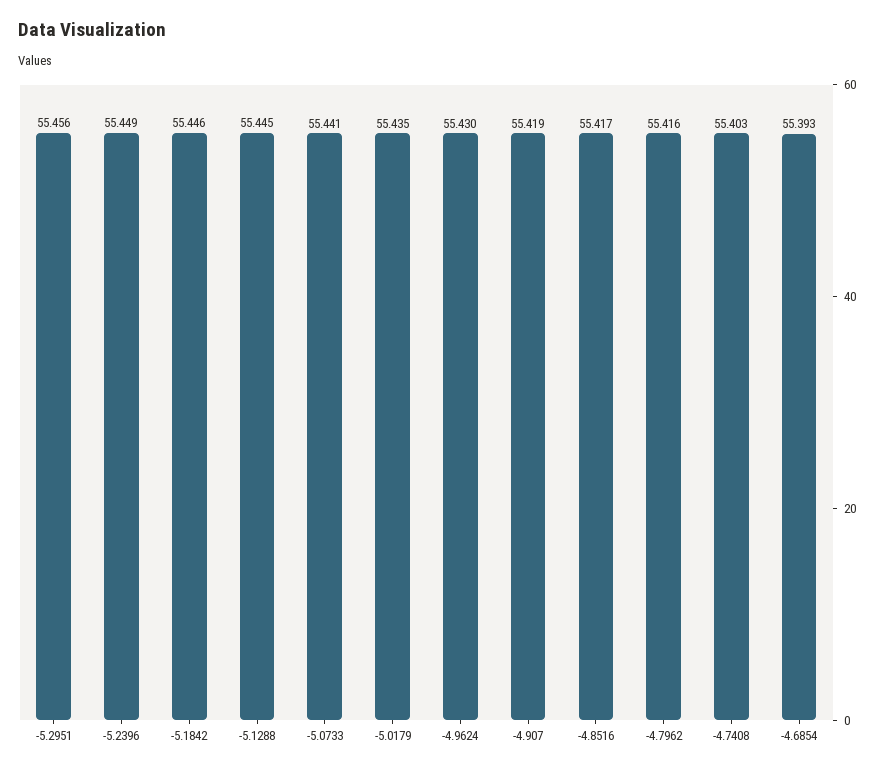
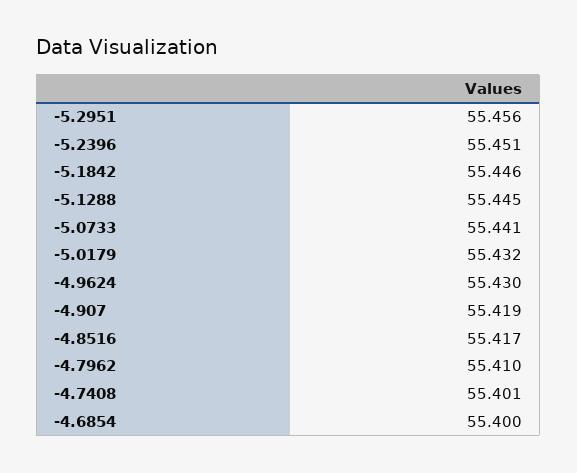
  {
    "-5.2951": 55.456,
-   "-5.2396": 55.449,
+   "-5.2396": 55.451,
    "-5.1842": 55.446,
    "-5.1288": 55.445,
    "-5.0733": 55.441,
-   "-5.0179": 55.435,
+   "-5.0179": 55.432,
    "-4.9624": 55.43,
    "-4.907": 55.419,
    "-4.8516": 55.417,
-   "-4.7962": 55.416,
+   "-4.7962": 55.41,
-   "-4.7408": 55.403,
+   "-4.7408": 55.401,
-   "-4.6854": 55.393
+   "-4.6854": 55.4
  }

